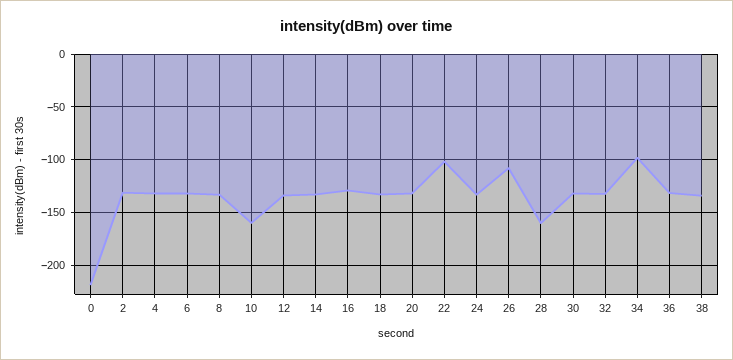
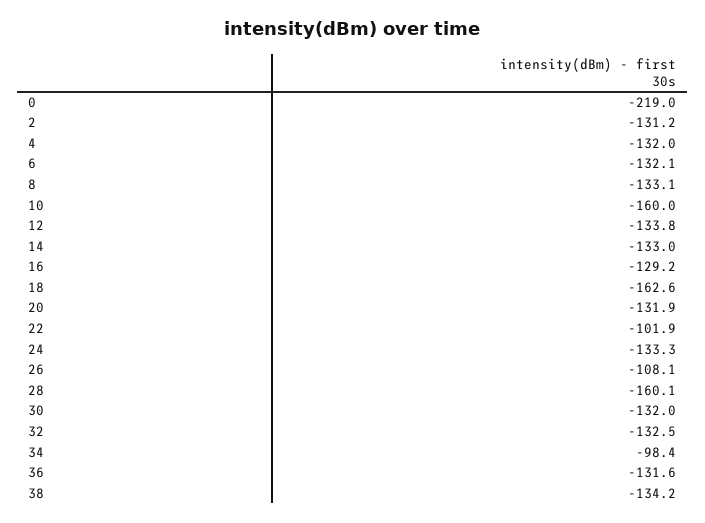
  {
    "0": -219,
    "2": -131.2,
    "4": -132,
    "6": -132.1,
    "8": -133.1,
    "10": -160,
    "12": -133.8,
    "14": -133,
    "16": -129.2,
-   "18": -130,
+   "18": -162.6,
    "20": -131.9,
    "22": -101.9,
    "24": -133.3,
    "26": -108.1,
    "28": -160.1,
    "30": -132,
    "32": -132.5,
    "34": -98.4,
    "36": -131.6,
    "38": -134.2
  }

